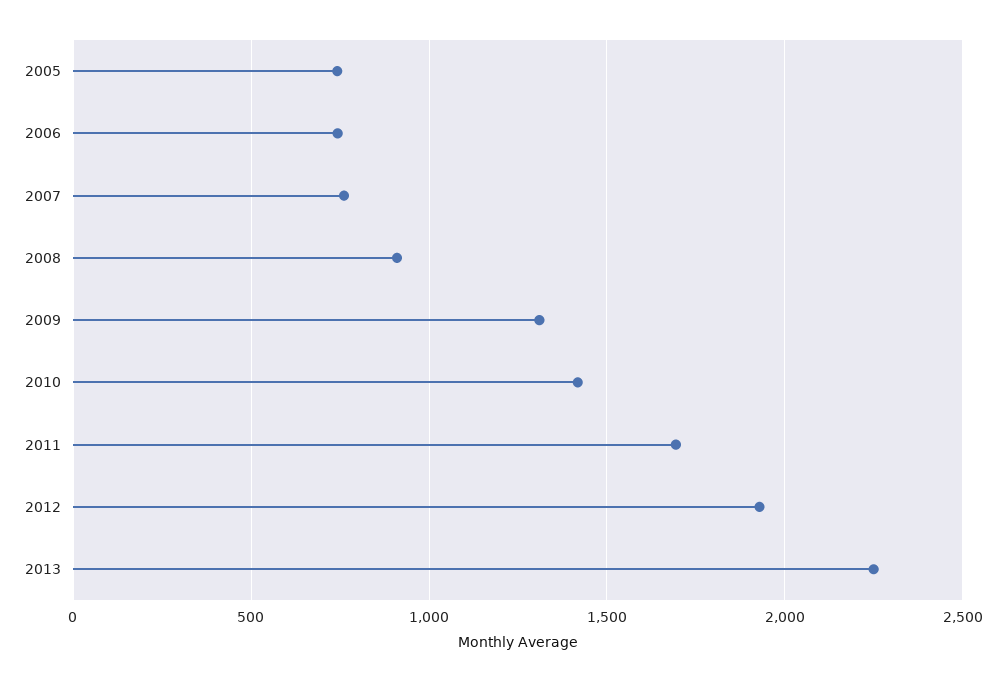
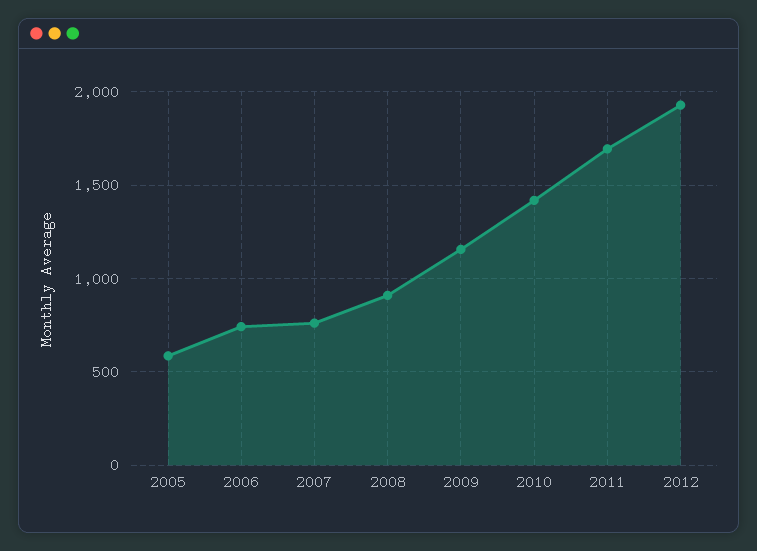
  {
-   "2005": 750,
+   "2005": 600,
    "2006": 750,
    "2007": 750,
    "2008": 900,
-   "2009": 1300,
+   "2009": 1150,
    "2010": 1400,
    "2011": 1700,
-   "2012": 1950,
+   "2012": 1950
-   "2013": 2250
  }

